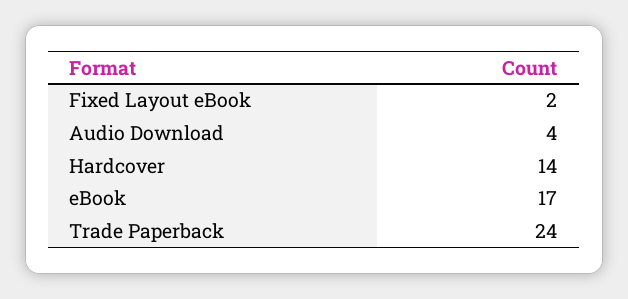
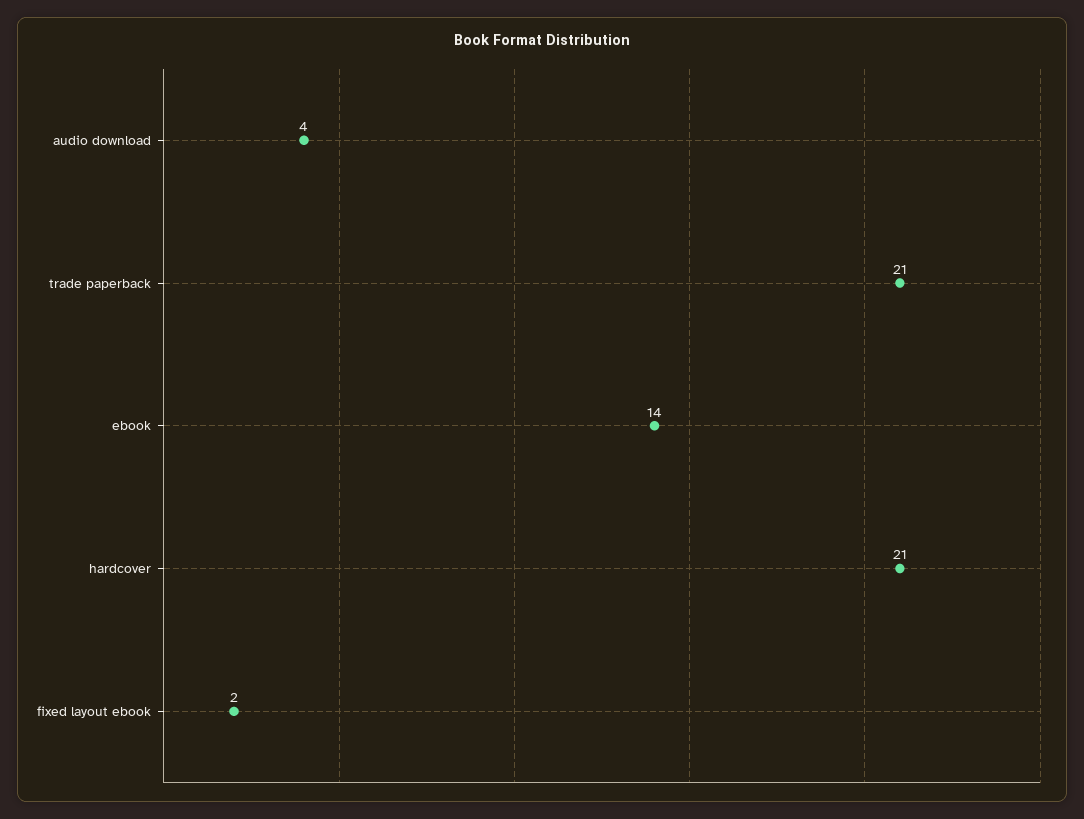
  {
    "Fixed Layout eBook": 2,
    "Audio Download": 4,
-   "Hardcover": 14,
+   "Hardcover": 21,
-   "eBook": 17,
+   "eBook": 14,
-   "Trade Paperback": 24
+   "Trade Paperback": 21
  }

